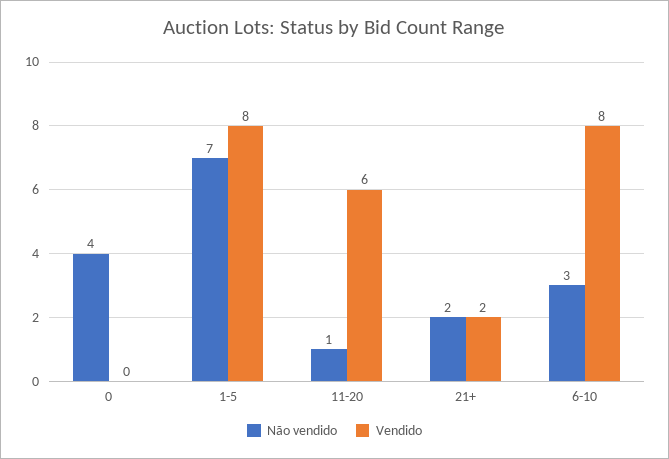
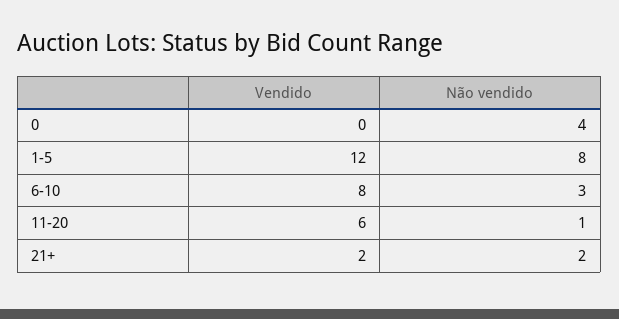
  {
    "Não vendido": {
      "0": 4,
-     "1-5": 7,
+     "1-5": 8,
      "11-20": 1,
      "21+": 2,
      "6-10": 3
    },
    "Vendido": {
      "0": 0,
-     "1-5": 8,
+     "1-5": 12,
      "11-20": 6,
      "21+": 2,
      "6-10": 8
    }
  }

